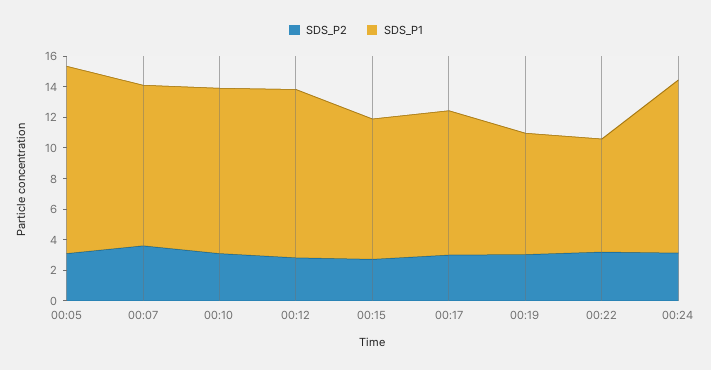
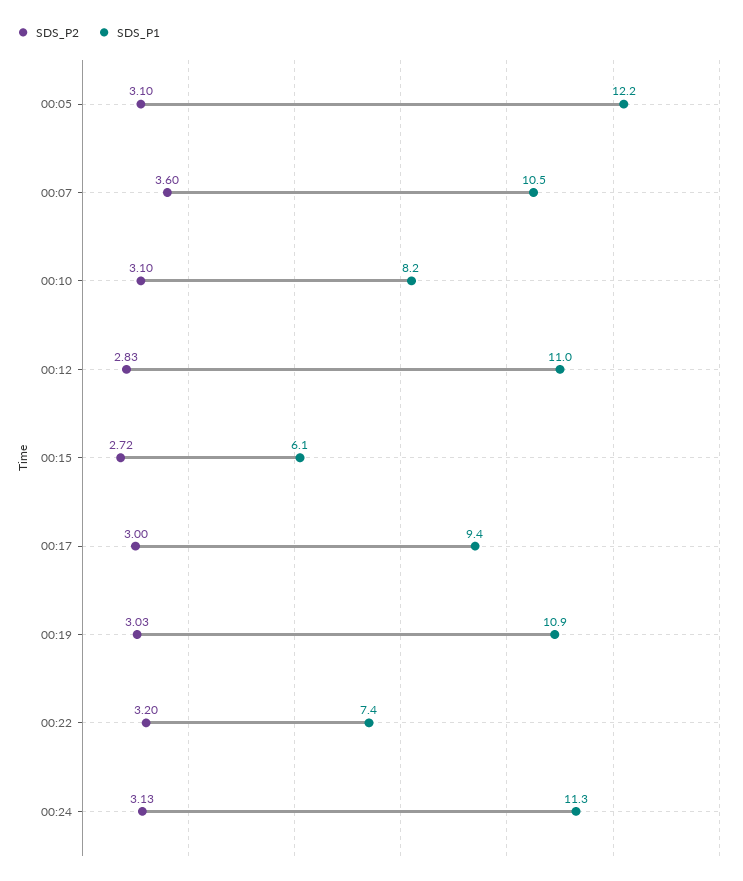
  {
    "SDS_P2": {
      "00:05": 3.1,
      "00:07": 3.6,
      "00:10": 3.1,
      "00:12": 2.83,
      "00:15": 2.72,
      "00:17": 3,
      "00:19": 3.03,
      "00:22": 3.2,
      "00:24": 3.13
    },
    "SDS_P1": {
      "00:05": 12.2,
      "00:07": 10.5,
-     "00:10": 11,
+     "00:10": 8.2,
      "00:12": 11,
-     "00:15": 9,
+     "00:15": 6.1,
      "00:17": 9.4,
-     "00:19": 8,
+     "00:19": 10.9,
      "00:22": 7.4,
      "00:24": 11.3
    }
  }

